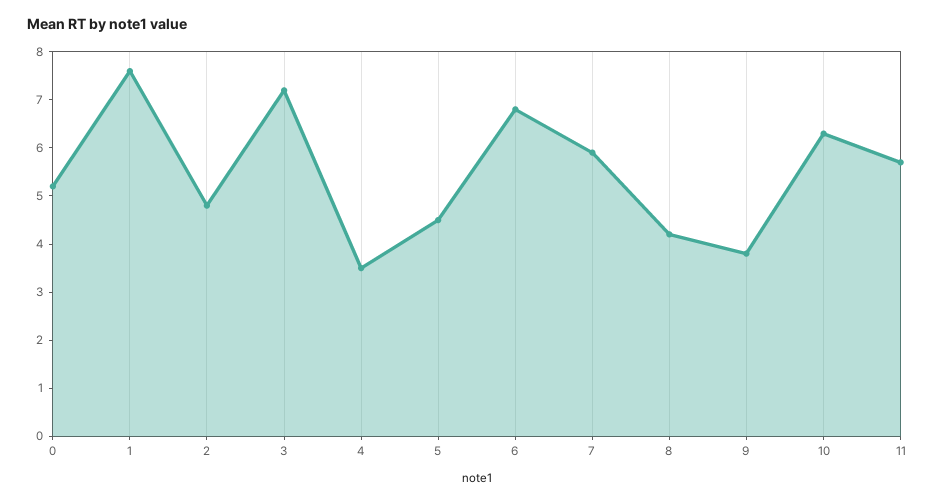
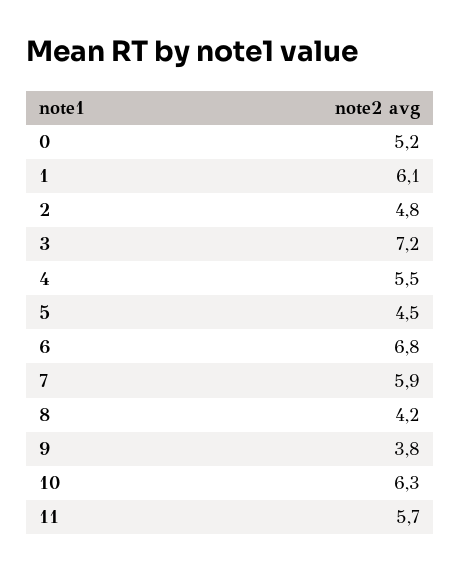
  {
    "0": 5.2,
-   "1": 7.5,
+   "1": 6.1,
    "2": 4.8,
    "3": 7.2,
-   "4": 3.5,
+   "4": 5.5,
    "5": 4.5,
    "6": 6.8,
    "7": 5.9,
    "8": 4.2,
    "9": 3.8,
    "10": 6.3,
    "11": 5.7
  }

